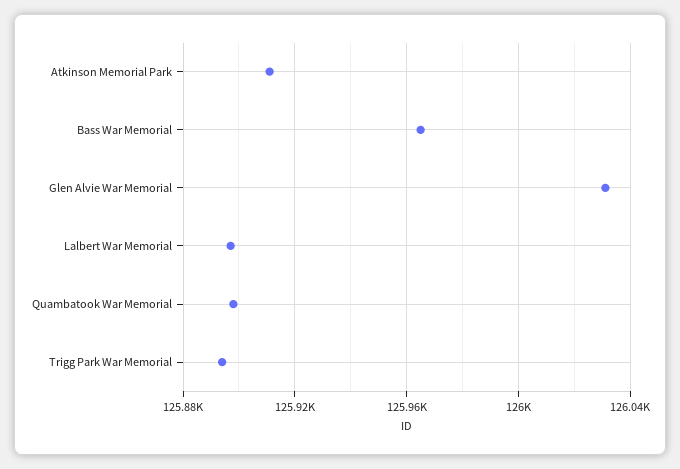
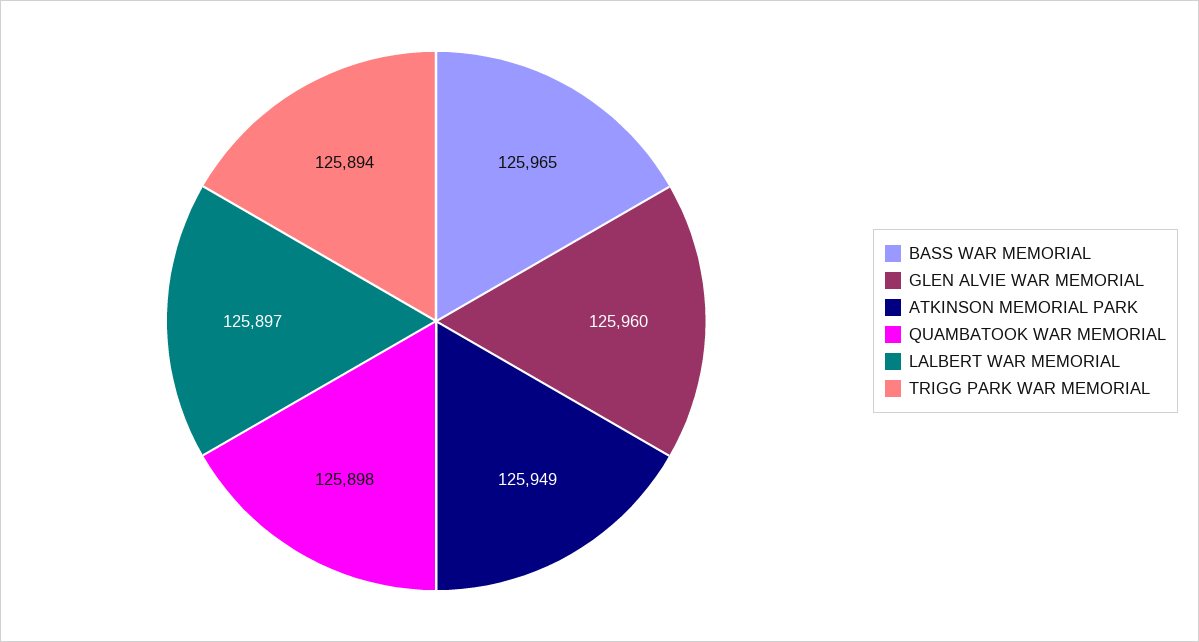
  {
-   "Atkinson Memorial Park": 125910,
+   "Atkinson Memorial Park": 125949,
    "Bass War Memorial": 125965,
-   "Glen Alvie War Memorial": 126030,
+   "Glen Alvie War Memorial": 125960,
    "Lalbert War Memorial": 125897,
    "Quambatook War Memorial": 125898,
    "Trigg Park War Memorial": 125894
  }

